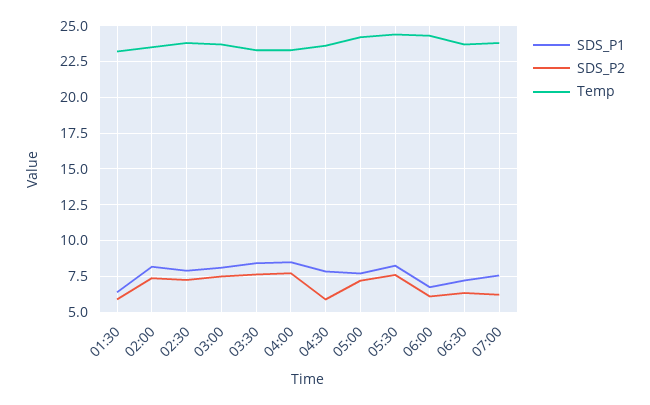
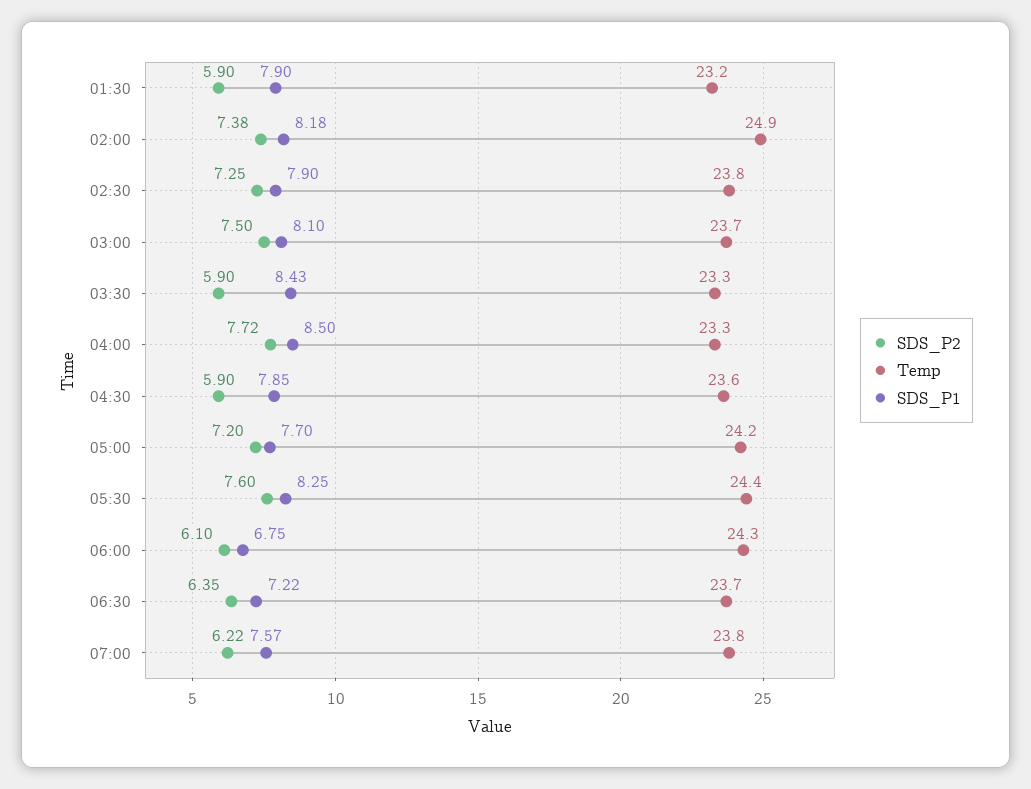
  {
    "SDS_P1": {
-     "01:30": 6.5,
+     "01:30": 7.9,
      "02:00": 8.18,
      "02:30": 7.9,
      "03:00": 8.1,
      "03:30": 8.43,
      "04:00": 8.5,
      "04:30": 7.85,
      "05:00": 7.7,
      "05:30": 8.25,
      "06:00": 6.75,
      "06:30": 7.22,
      "07:00": 7.57
    },
    "SDS_P2": {
      "01:30": 5.9,
      "02:00": 7.38,
      "02:30": 7.25,
      "03:00": 7.5,
-     "03:30": 7.5,
+     "03:30": 5.9,
      "04:00": 7.72,
      "04:30": 5.9,
      "05:00": 7.2,
      "05:30": 7.6,
      "06:00": 6.1,
      "06:30": 6.35,
      "07:00": 6.22
    },
    "Temp": {
      "01:30": 23.2,
-     "02:00": 23.5,
+     "02:00": 24.9,
      "02:30": 23.8,
      "03:00": 23.7,
      "03:30": 23.3,
      "04:00": 23.3,
      "04:30": 23.6,
      "05:00": 24.2,
      "05:30": 24.4,
      "06:00": 24.3,
      "06:30": 23.7,
      "07:00": 23.8
    }
  }

